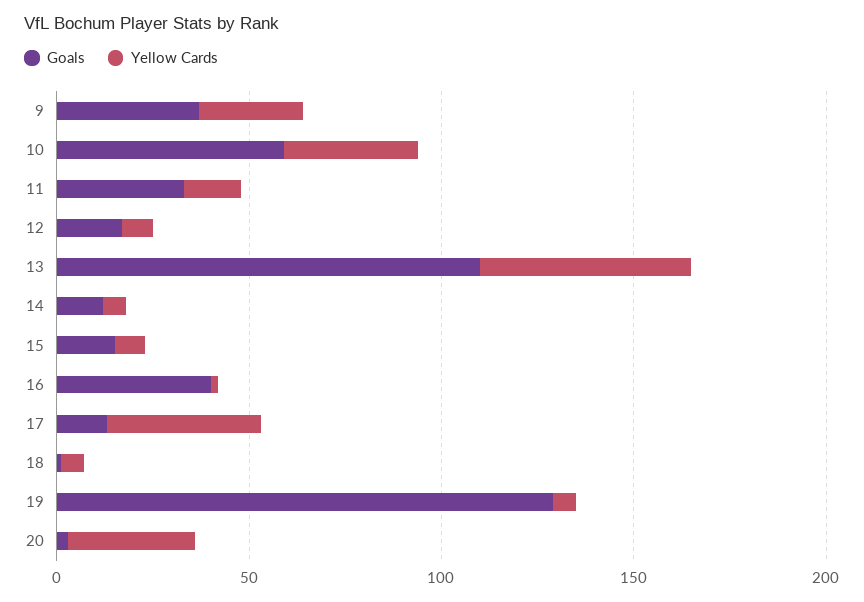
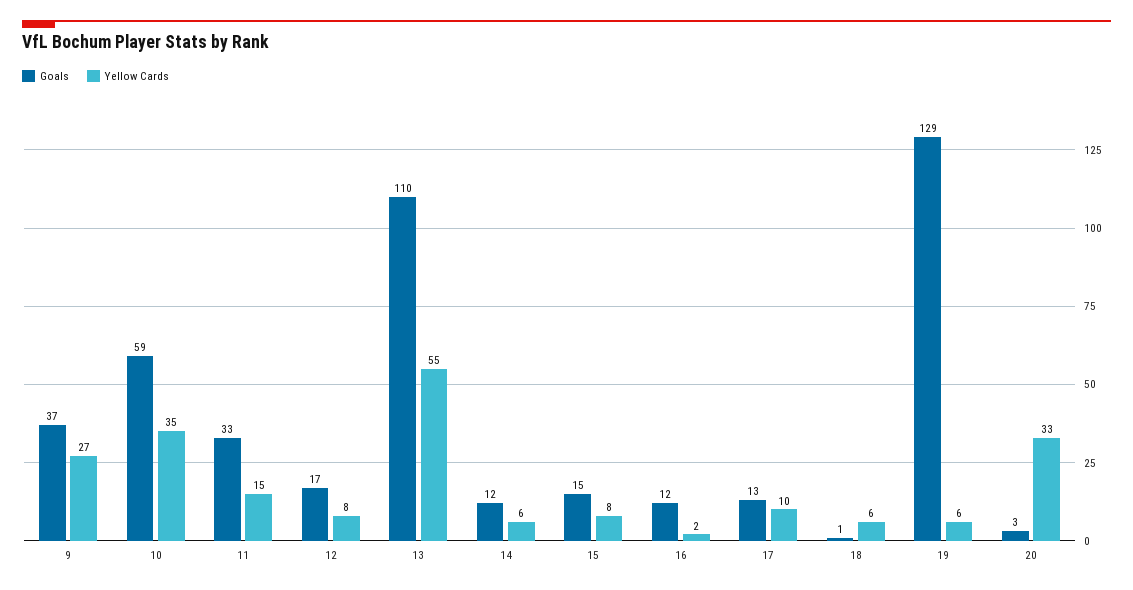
  {
    "Goals": {
      "9": 37,
      "10": 59,
      "11": 33,
      "12": 17,
      "13": 110,
      "14": 12,
      "15": 15,
-     "16": 40,
+     "16": 12,
      "17": 13,
      "18": 1,
      "19": 129,
      "20": 3
    },
    "Yellow Cards": {
      "9": 27,
      "10": 35,
      "11": 15,
      "12": 8,
      "13": 55,
      "14": 6,
      "15": 8,
      "16": 2,
-     "17": 40,
+     "17": 10,
      "18": 6,
      "19": 6,
      "20": 33
    }
  }

